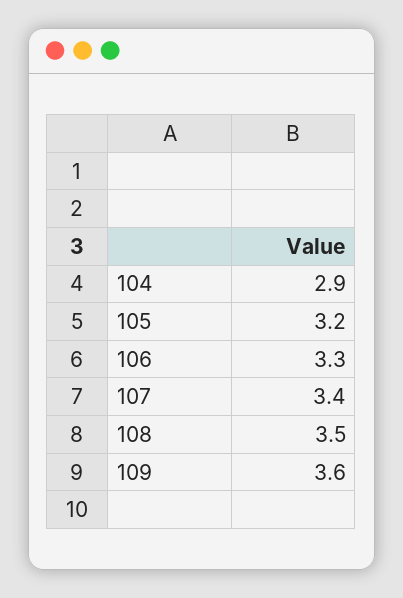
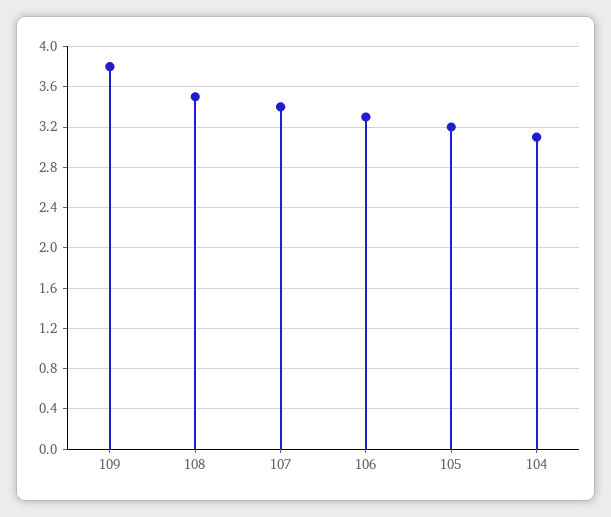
  {
-   "104": 2.9,
+   "104": 3.1,
    "105": 3.2,
    "106": 3.3,
    "107": 3.4,
    "108": 3.5,
-   "109": 3.6
+   "109": 3.8
  }

